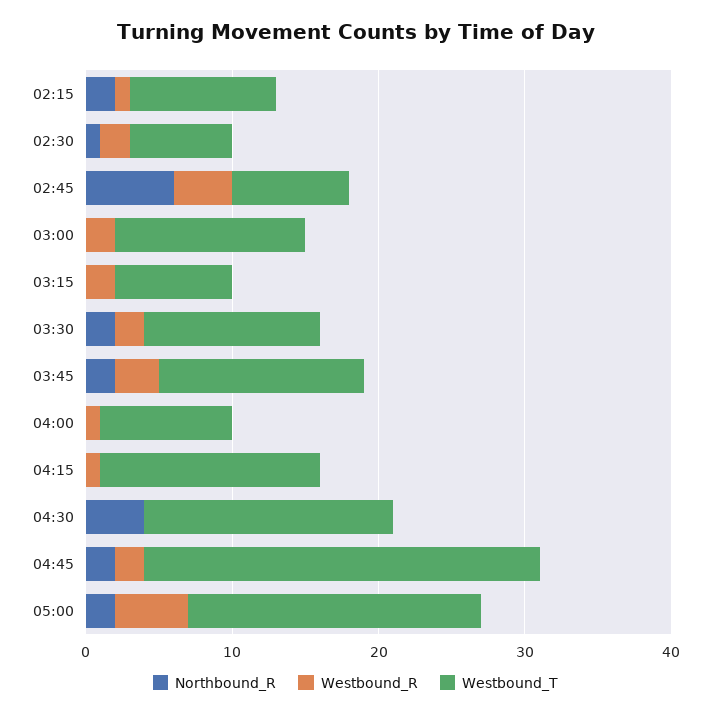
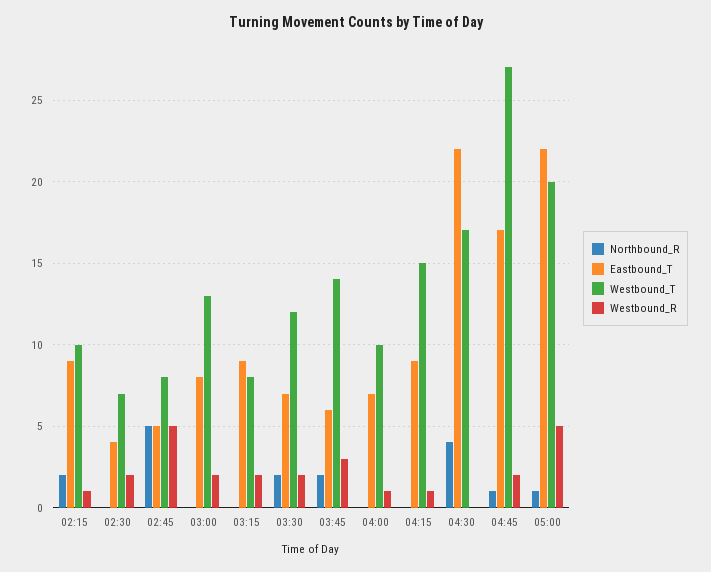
  {
    "Northbound_R": {
      "02:15": 2,
-     "02:30": 1,
+     "02:30": 0,
-     "02:45": 6,
+     "02:45": 5,
      "03:00": 0,
      "03:15": 0,
      "03:30": 2,
      "03:45": 2,
      "04:00": 0,
      "04:15": 0,
      "04:30": 4,
-     "04:45": 2,
+     "04:45": 1,
-     "05:00": 2
+     "05:00": 1
    },
    "Westbound_R": {
      "02:15": 1,
      "02:30": 2,
-     "02:45": 4,
+     "02:45": 5,
      "03:00": 2,
      "03:15": 2,
      "03:30": 2,
      "03:45": 3,
      "04:00": 1,
      "04:15": 1,
      "04:30": 0,
      "04:45": 2,
      "05:00": 5
    },
    "Westbound_T": {
      "02:15": 10,
      "02:30": 7,
      "02:45": 8,
      "03:00": 13,
      "03:15": 8,
      "03:30": 12,
      "03:45": 14,
-     "04:00": 9,
+     "04:00": 10,
      "04:15": 15,
      "04:30": 17,
      "04:45": 27,
      "05:00": 20
-   }
+   },
+   "Eastbound_T": {
+     "02:15": 9,
+     "02:30": 4,
+     "02:45": 5,
+     "03:00": 8,
+     "03:15": 9,
+     "03:30": 7,
+     "03:45": 6,
+     "04:00": 7,
+     "04:15": 9,
+     "04:30": 22,
+     "04:45": 17,
+     "05:00": 22
+   }
  }

